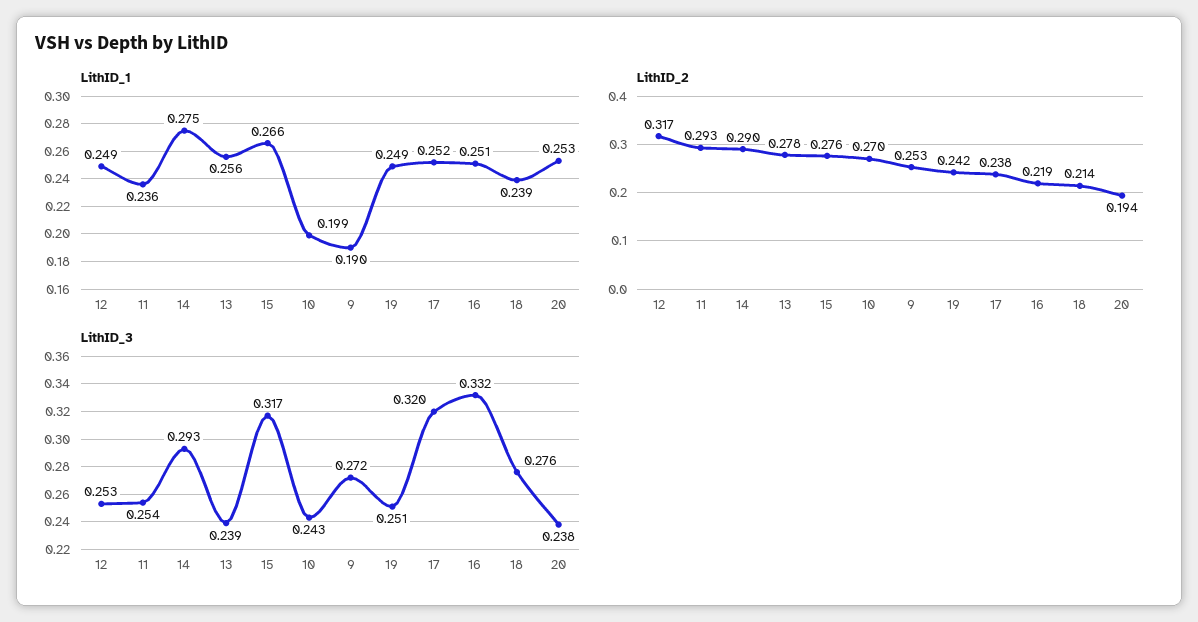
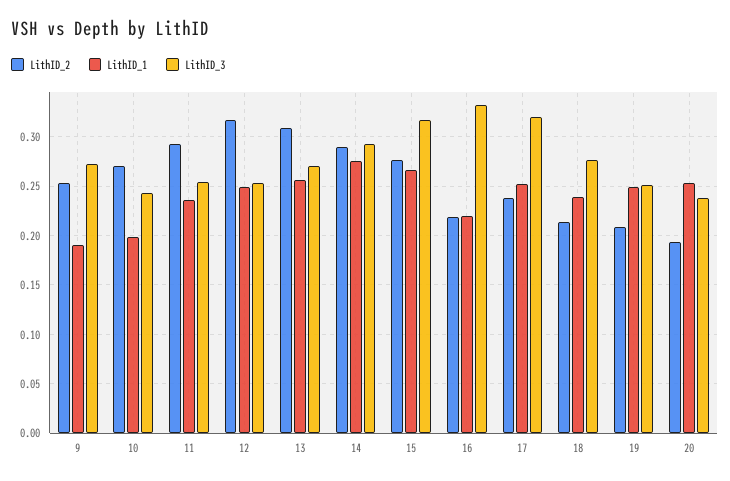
  {
    "LithID_1": {
      "12": 0.249,
      "11": 0.236,
      "14": 0.275,
      "13": 0.256,
      "15": 0.266,
      "10": 0.199,
      "9": 0.19,
      "19": 0.249,
      "17": 0.252,
-     "16": 0.251,
+     "16": 0.22,
      "18": 0.239,
      "20": 0.253
    },
    "LithID_2": {
      "12": 0.317,
      "11": 0.293,
      "14": 0.29,
-     "13": 0.278,
+     "13": 0.31,
      "15": 0.276,
      "10": 0.27,
      "9": 0.253,
-     "19": 0.242,
+     "19": 0.21,
      "17": 0.238,
      "16": 0.219,
      "18": 0.214,
      "20": 0.194
    },
    "LithID_3": {
      "12": 0.253,
      "11": 0.254,
      "14": 0.293,
-     "13": 0.239,
+     "13": 0.27,
      "15": 0.317,
      "10": 0.243,
      "9": 0.272,
      "19": 0.251,
      "17": 0.32,
      "16": 0.332,
      "18": 0.276,
      "20": 0.238
    }
  }

